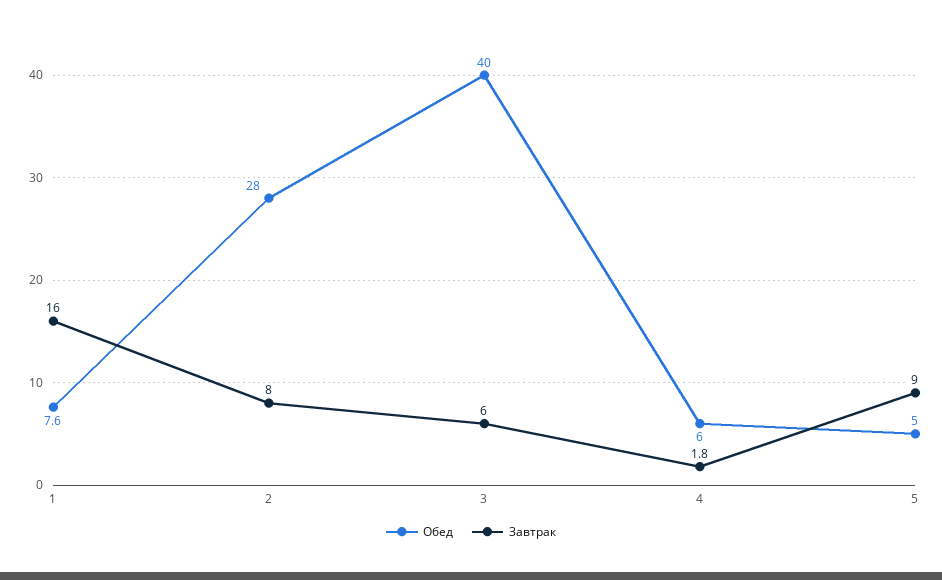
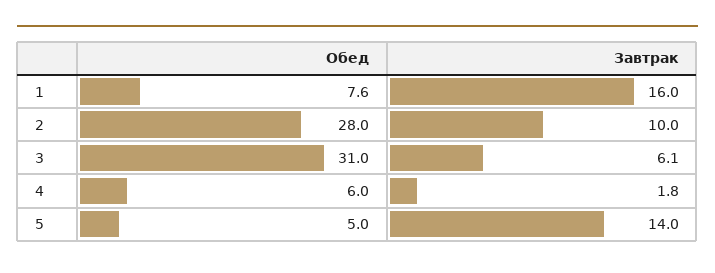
  {
    "Обед": {
      "1": 7.6,
      "2": 28,
-     "3": 40,
+     "3": 31,
      "4": 6,
      "5": 5
    },
    "Завтрак": {
      "1": 16,
-     "2": 8,
+     "2": 10,
-     "3": 6,
+     "3": 6.1,
      "4": 1.8,
-     "5": 9
+     "5": 14
    }
  }

